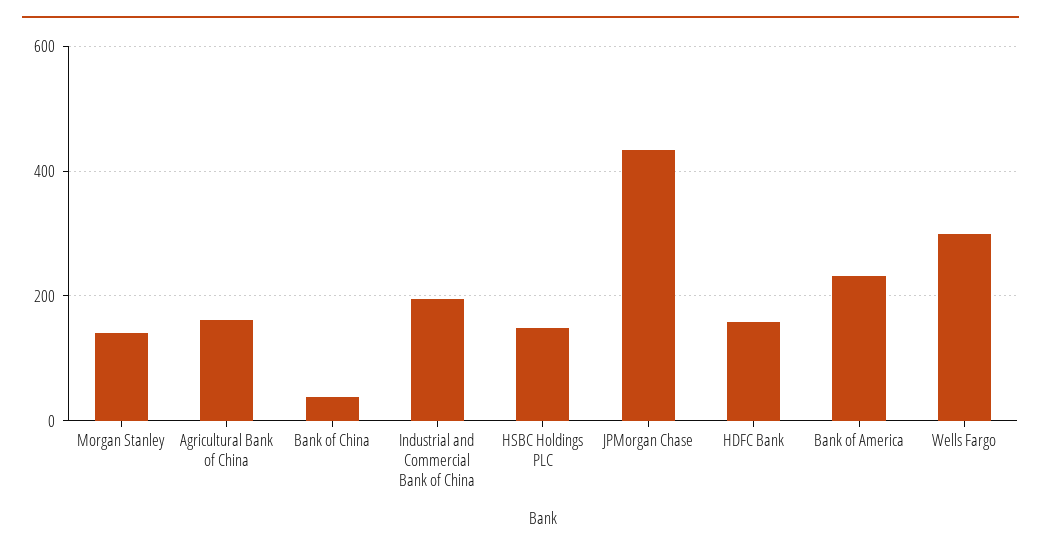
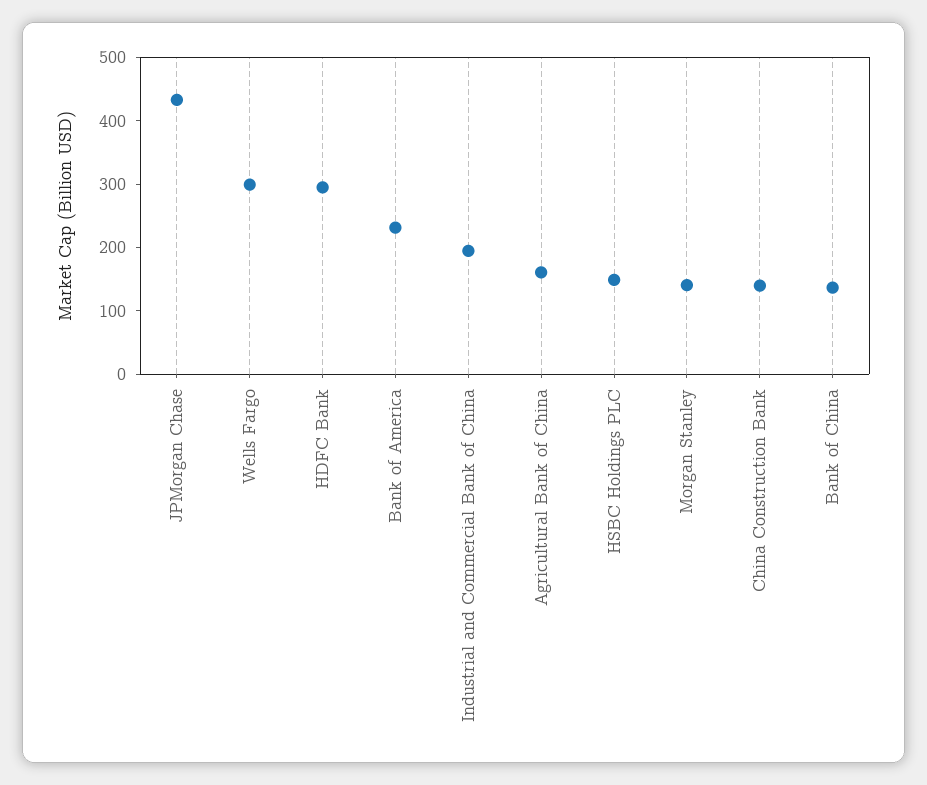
  {
    "Morgan Stanley": 140,
    "Agricultural Bank of China": 160,
-   "Bank of China": 40,
+   "Bank of China": 140,
    "Industrial and Commercial Bank of China": 200,
    "HSBC Holdings PLC": 140,
    "JPMorgan Chase": 440,
-   "HDFC Bank": 160,
+   "HDFC Bank": 300,
    "Bank of America": 240,
-   "Wells Fargo": 300
+   "Wells Fargo": 300,
+   "China Construction Bank": 140
  }

